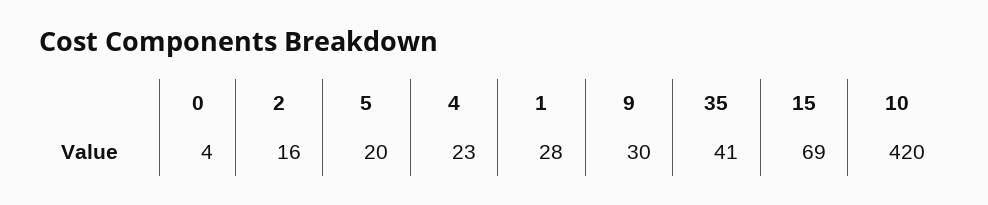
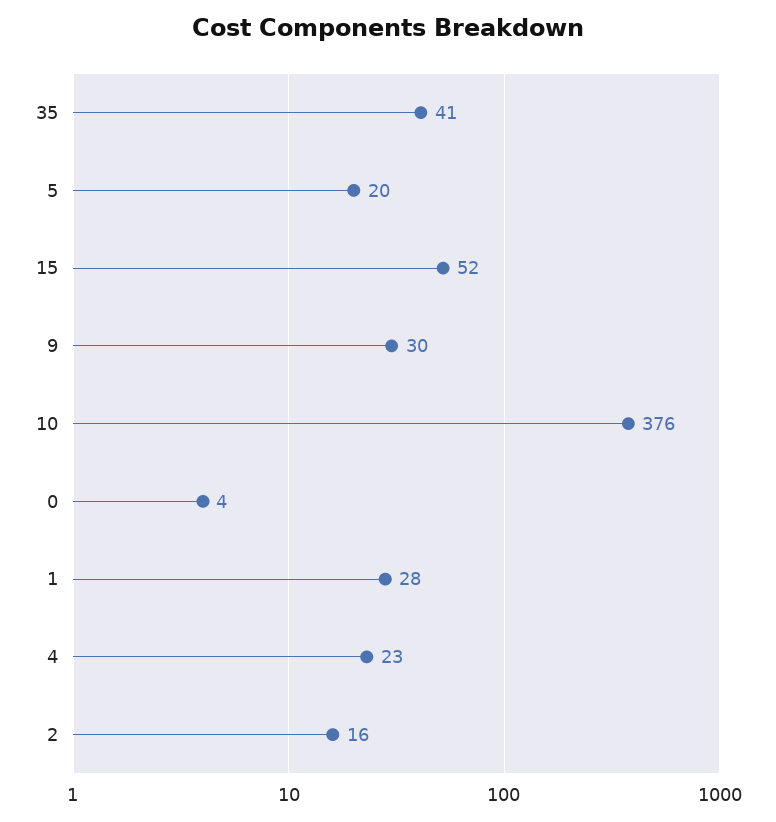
  {
    "0": 4,
    "2": 16,
    "5": 20,
    "4": 23,
    "1": 28,
    "9": 30,
    "35": 41,
-   "15": 69,
+   "15": 52,
-   "10": 420
+   "10": 376
  }

